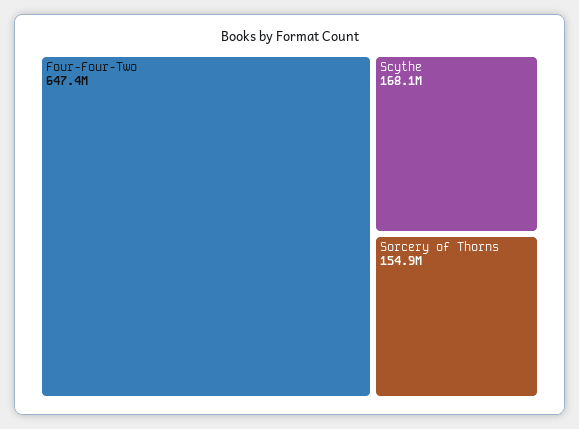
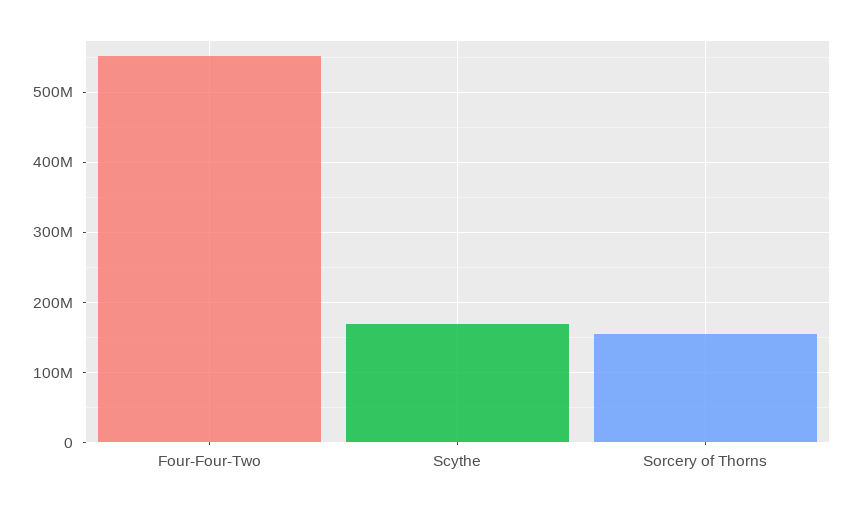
  {
-   "Four-Four-Two": 647400000,
+   "Four-Four-Two": 550000000,
    "Scythe": 168100000,
    "Sorcery of Thorns": 154900000
  }

